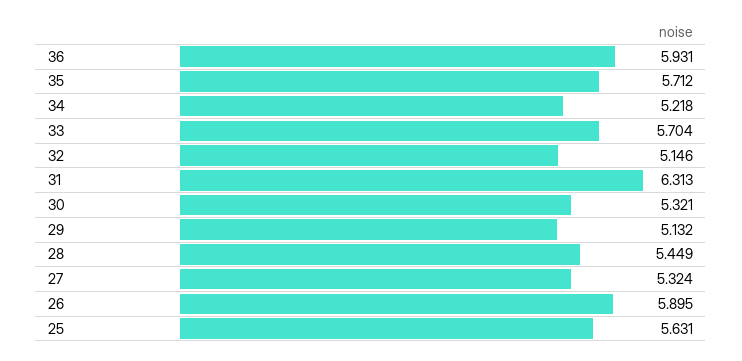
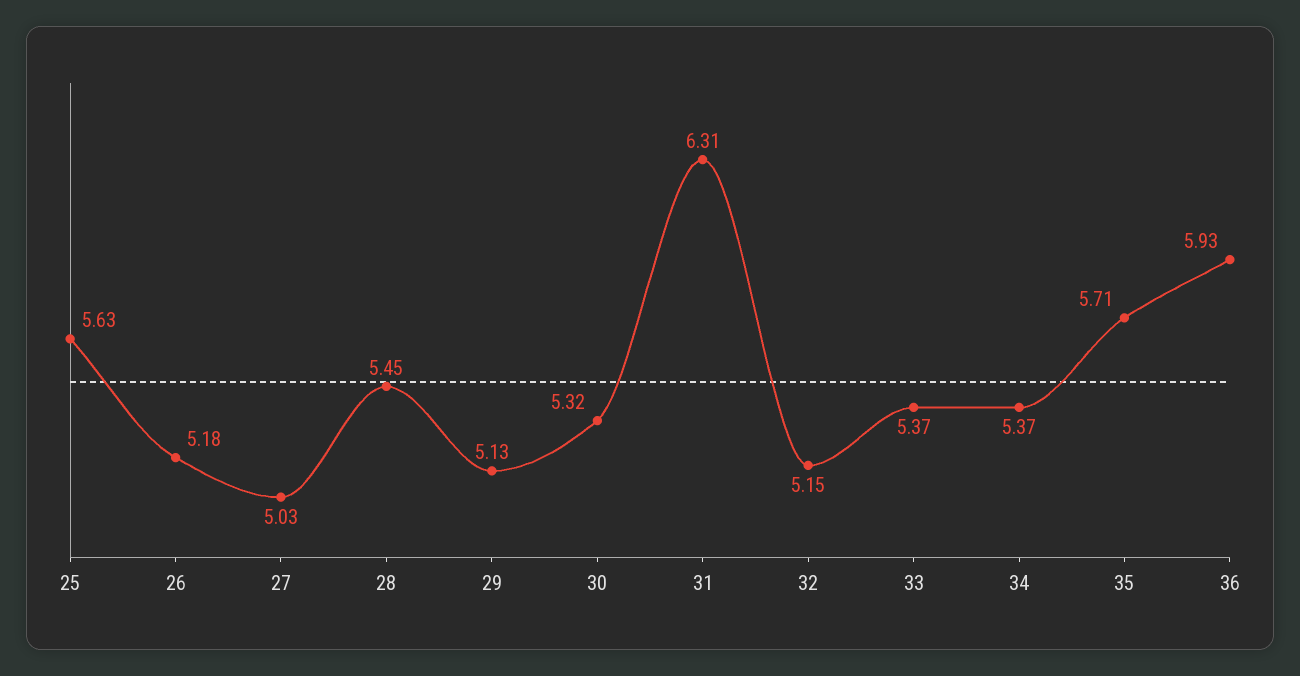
  {
    "36": 5.931,
    "35": 5.712,
-   "34": 5.218,
+   "34": 5.37,
-   "33": 5.704,
+   "33": 5.37,
    "32": 5.146,
    "31": 6.313,
    "30": 5.321,
    "29": 5.132,
    "28": 5.449,
-   "27": 5.324,
+   "27": 5.03,
-   "26": 5.895,
+   "26": 5.18,
    "25": 5.631
  }

